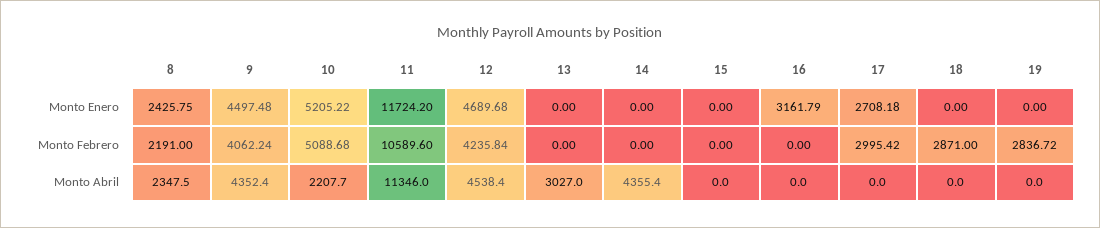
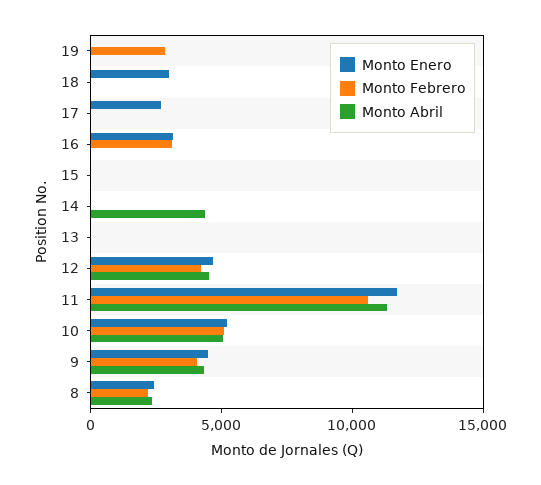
  {
    "Monto Enero": {
      "8": 2425.75,
      "9": 4497.48,
      "10": 5205.22,
      "11": 11724.2,
      "12": 4689.68,
      "13": 0,
      "14": 0,
      "15": 0,
      "16": 3161.79,
      "17": 2708.18,
-     "18": 0,
+     "18": 3000,
      "19": 0
    },
    "Monto Febrero": {
      "8": 2191,
      "9": 4062.24,
      "10": 5088.68,
      "11": 10589.6,
      "12": 4235.84,
      "13": 0,
      "14": 0,
      "15": 0,
-     "16": 0,
+     "16": 3000,
-     "17": 2995.42,
+     "17": 0,
-     "18": 2871,
+     "18": 0,
      "19": 2836.72
    },
    "Monto Abril": {
      "8": 2347.5,
      "9": 4352.4,
-     "10": 2207.7,
+     "10": 5000,
      "11": 11346,
      "12": 4538.4,
-     "13": 3027,
+     "13": 0,
      "14": 4355.4,
      "15": 0,
      "16": 0,
      "17": 0,
      "18": 0,
      "19": 0
    }
  }

